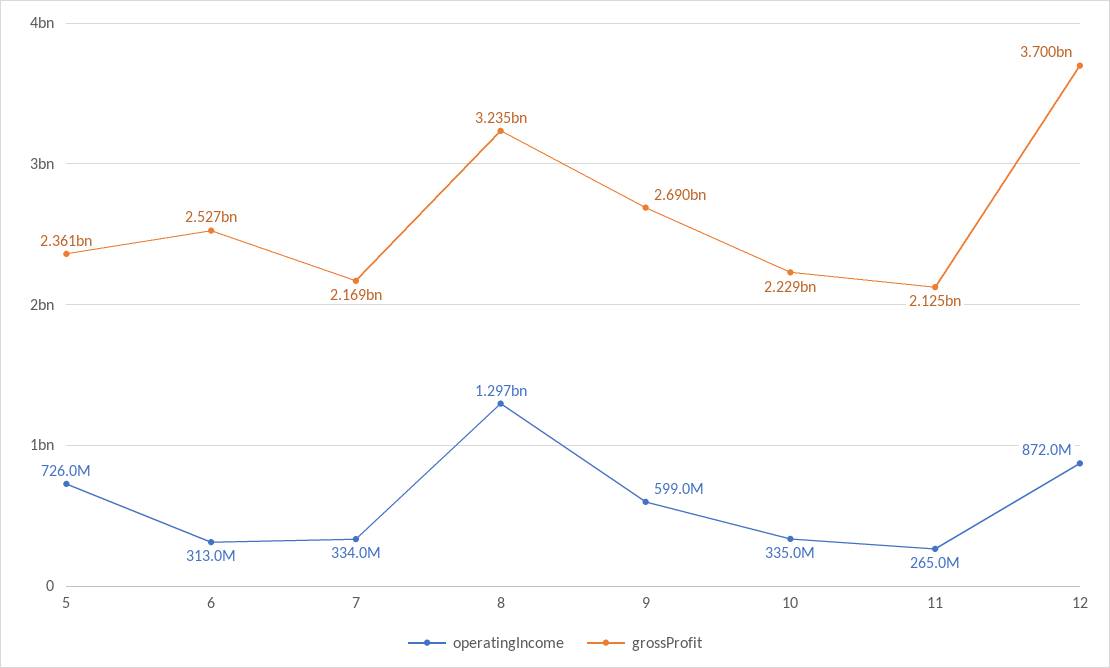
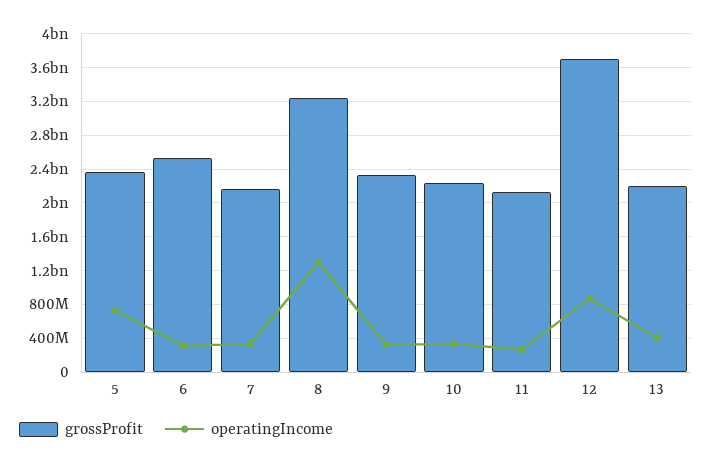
  {
    "operatingIncome": {
      "5": 726000000,
      "6": 313000000,
      "7": 334000000,
      "8": 1297000000,
-     "9": 599000000,
+     "9": 300000000,
      "10": 335000000,
      "11": 265000000,
-     "12": 872000000
+     "12": 872000000,
+     "13": 400000000
    },
    "grossProfit": {
      "5": 2361000000,
      "6": 2527000000,
      "7": 2169000000,
      "8": 3235000000,
-     "9": 2690000000,
+     "9": 2300000000,
      "10": 2229000000,
      "11": 2125000000,
-     "12": 3700000000
+     "12": 3700000000,
+     "13": 2200000000
    }
  }

